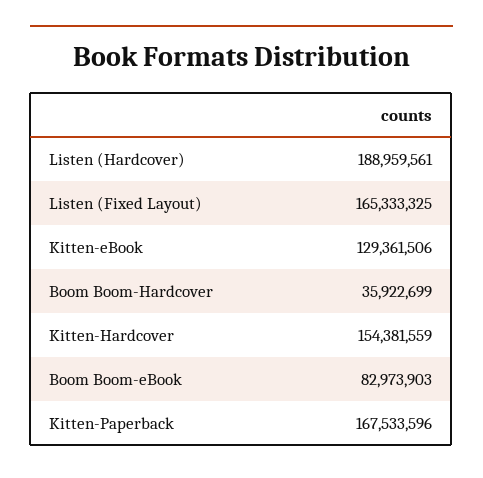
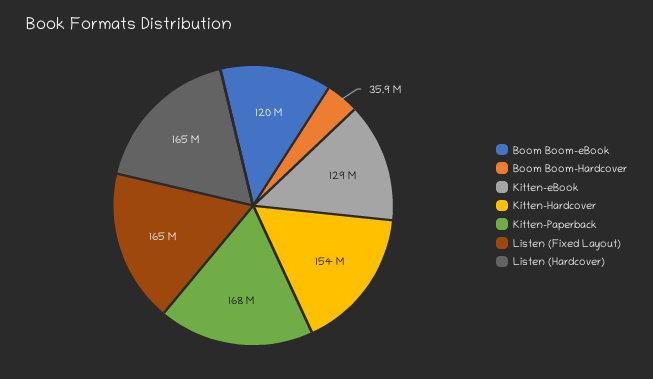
  {
-   "Listen (Hardcover)": 188959561,
+   "Listen (Hardcover)": 165000000,
    "Listen (Fixed Layout)": 165333325,
    "Kitten-eBook": 129361506,
    "Boom Boom-Hardcover": 35922699,
    "Kitten-Hardcover": 154381559,
-   "Boom Boom-eBook": 82973903,
+   "Boom Boom-eBook": 120000000,
    "Kitten-Paperback": 167533596
  }

